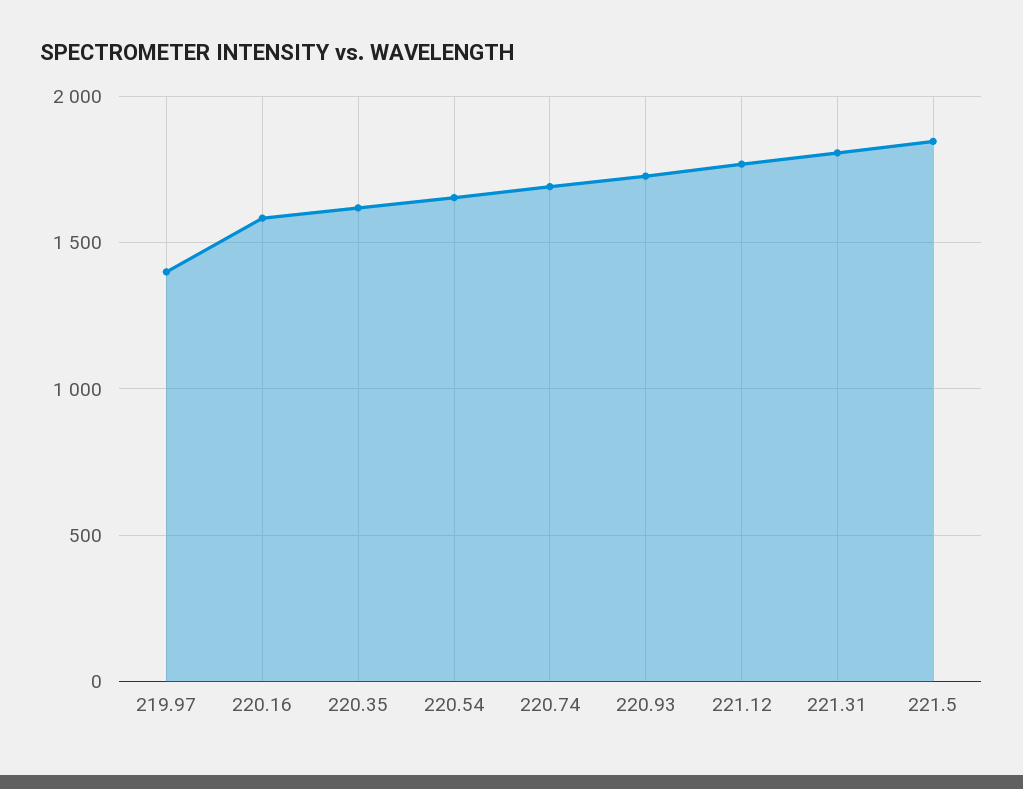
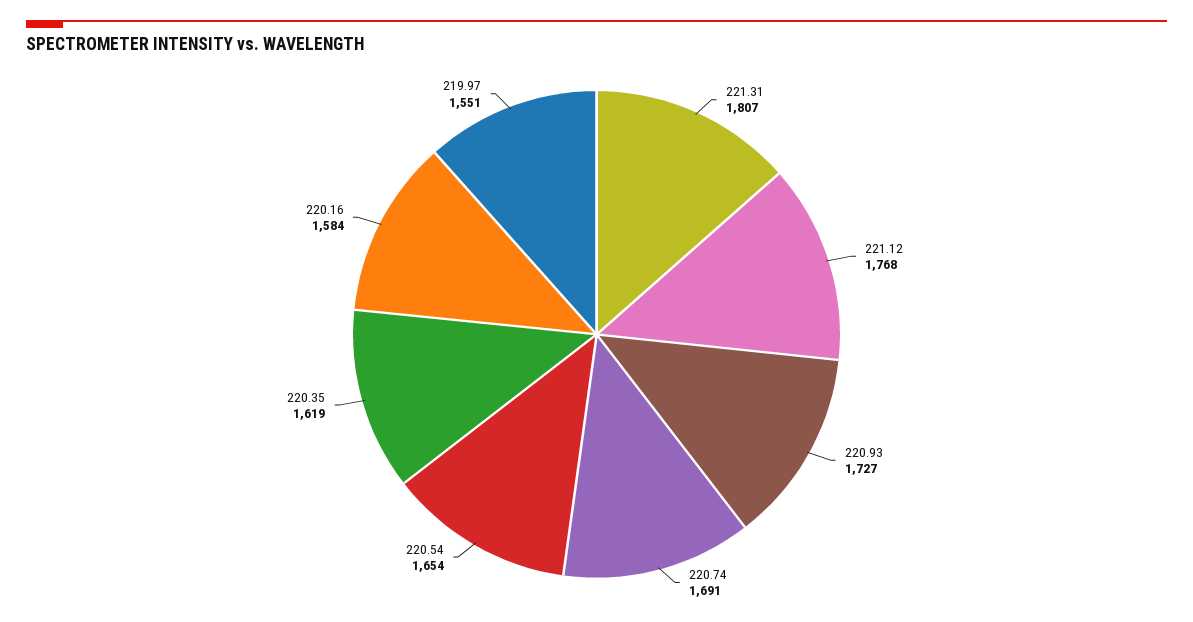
  {
-   "219.97": 1400,
+   "219.97": 1551,
    "220.16": 1584,
    "220.35": 1619,
    "220.54": 1654,
    "220.74": 1691,
    "220.93": 1727,
    "221.12": 1768,
-   "221.31": 1807,
+   "221.31": 1807
-   "221.5": 1850
  }

